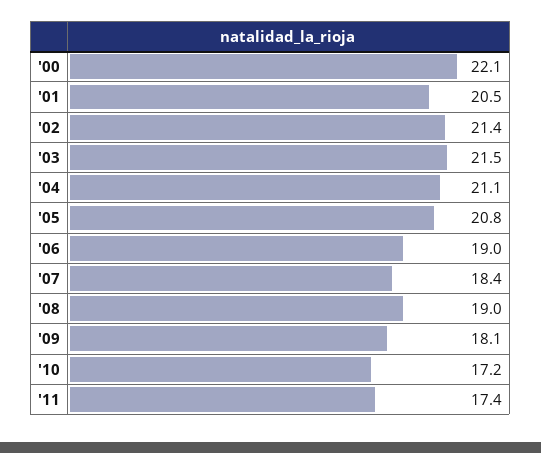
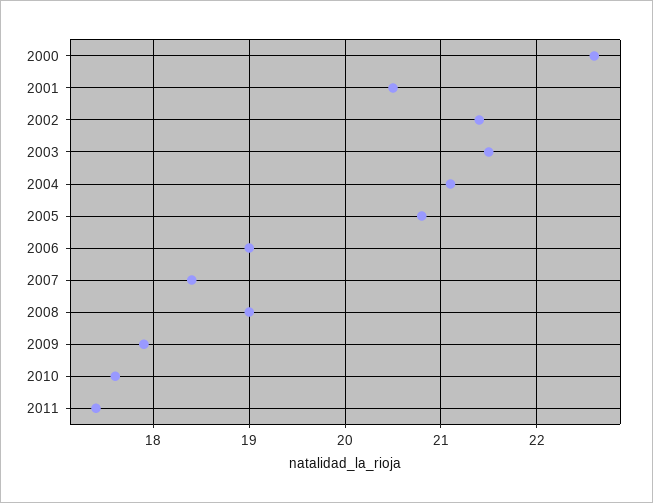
  {
-   "'00": 22.1,
+   "'00": 22.6,
    "'01": 20.5,
    "'02": 21.4,
    "'03": 21.5,
    "'04": 21.1,
    "'05": 20.8,
    "'06": 19,
    "'07": 18.4,
    "'08": 19,
-   "'09": 18.1,
+   "'09": 17.9,
-   "'10": 17.2,
+   "'10": 17.6,
    "'11": 17.4
  }

